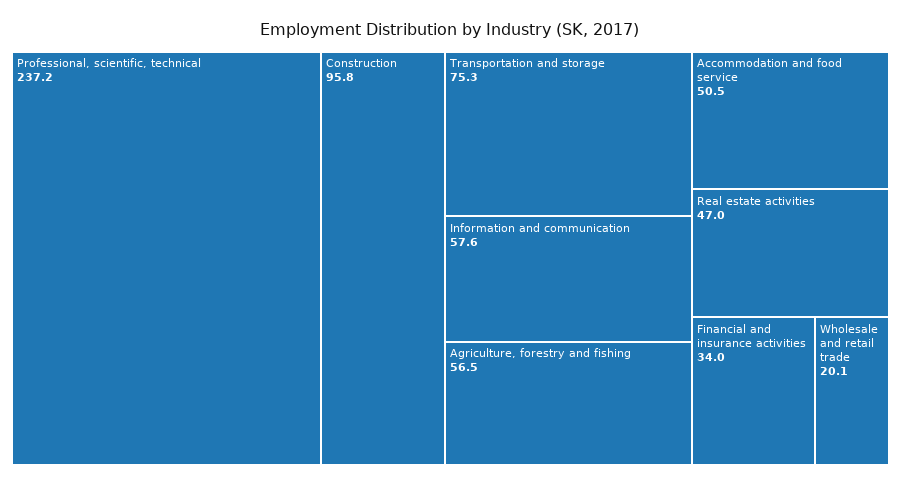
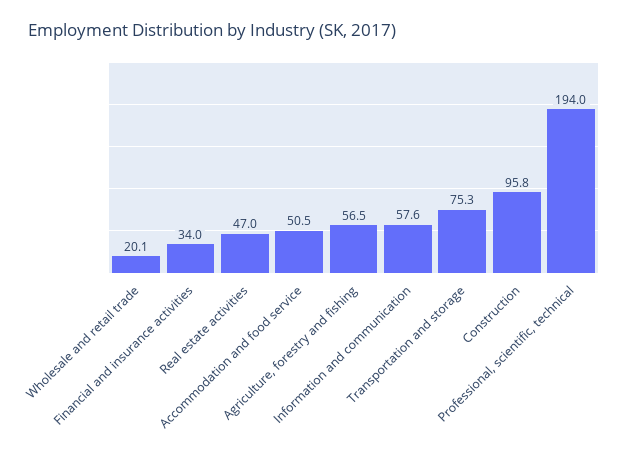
  {
-   "Professional, scientific, technical": 237.2,
+   "Professional, scientific, technical": 194,
    "Construction": 95.8,
    "Transportation and storage": 75.3,
    "Information and communication": 57.6,
    "Agriculture, forestry and fishing": 56.5,
    "Accommodation and food service": 50.5,
    "Real estate activities": 47,
    "Financial and insurance activities": 34,
    "Wholesale and retail trade": 20.1
  }

